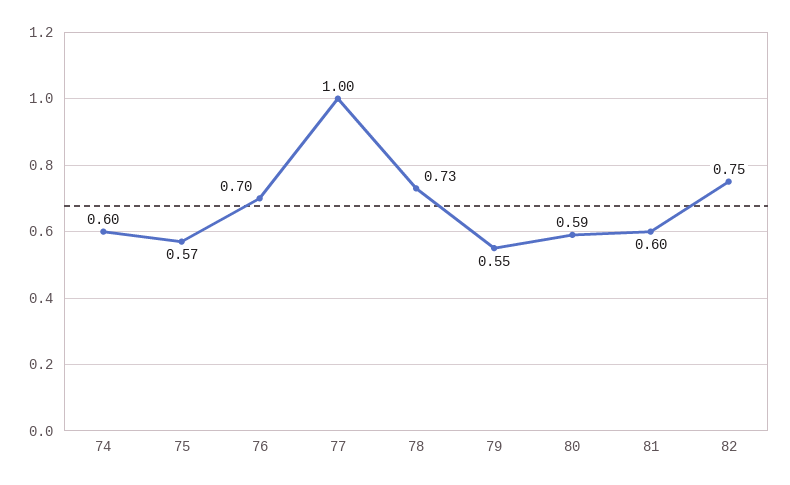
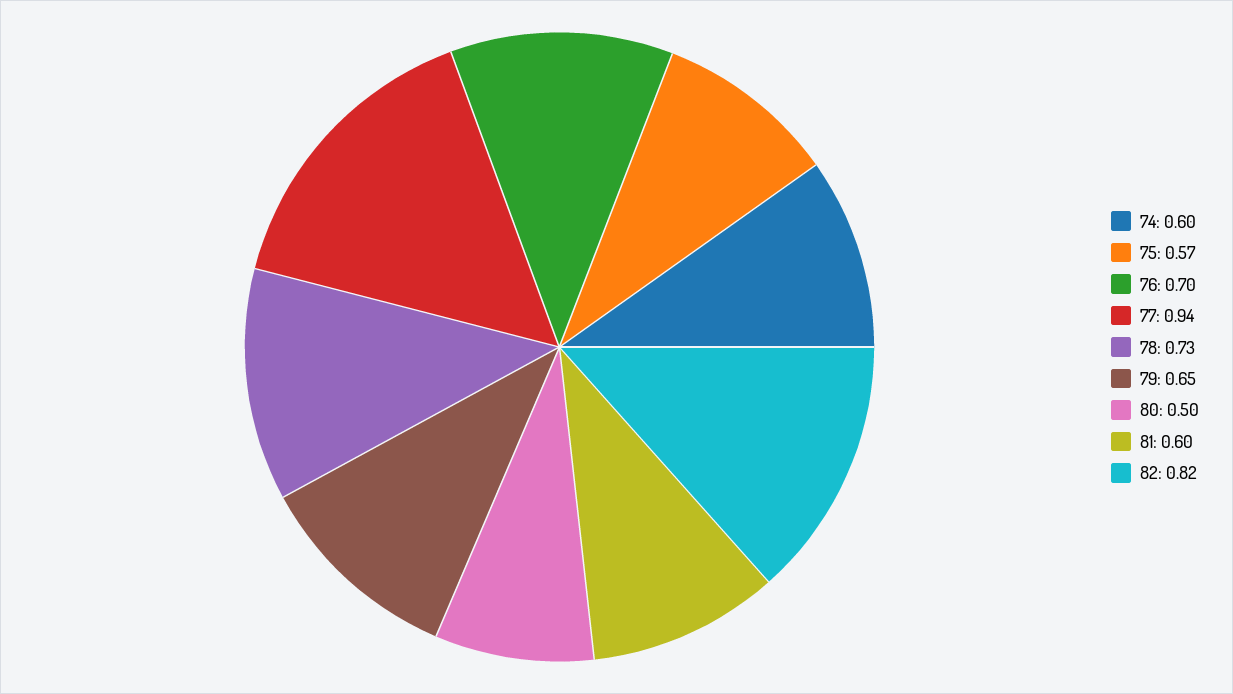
  {
    "74": 0.6,
    "75": 0.57,
    "76": 0.7,
-   "77": 1,
+   "77": 0.94,
    "78": 0.73,
-   "79": 0.55,
+   "79": 0.65,
-   "80": 0.59,
+   "80": 0.5,
    "81": 0.6,
-   "82": 0.75
+   "82": 0.82
  }

